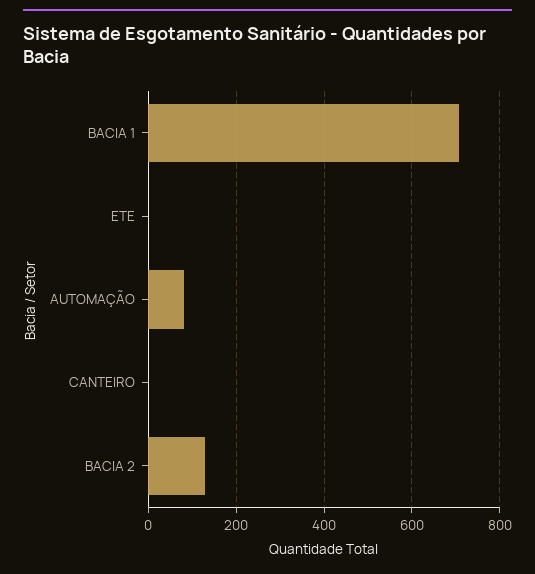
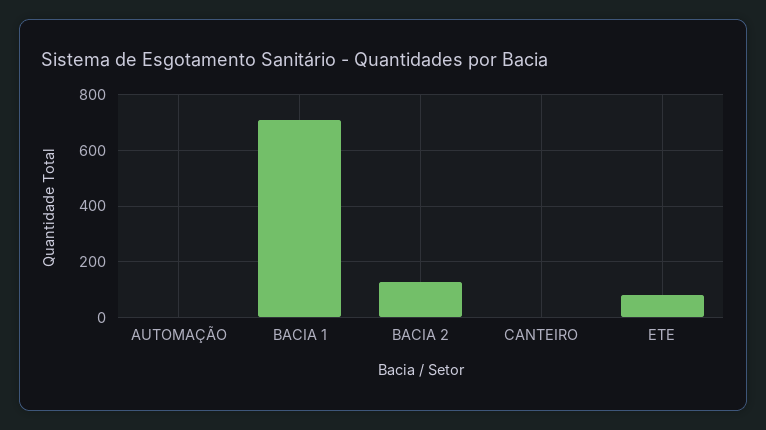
  {
    "BACIA 1": 700,
-   "ETE": 0,
+   "ETE": 75,
-   "AUTOMAÇÃO": 80,
+   "AUTOMAÇÃO": 0,
    "CANTEIRO": 0,
    "BACIA 2": 120
  }

